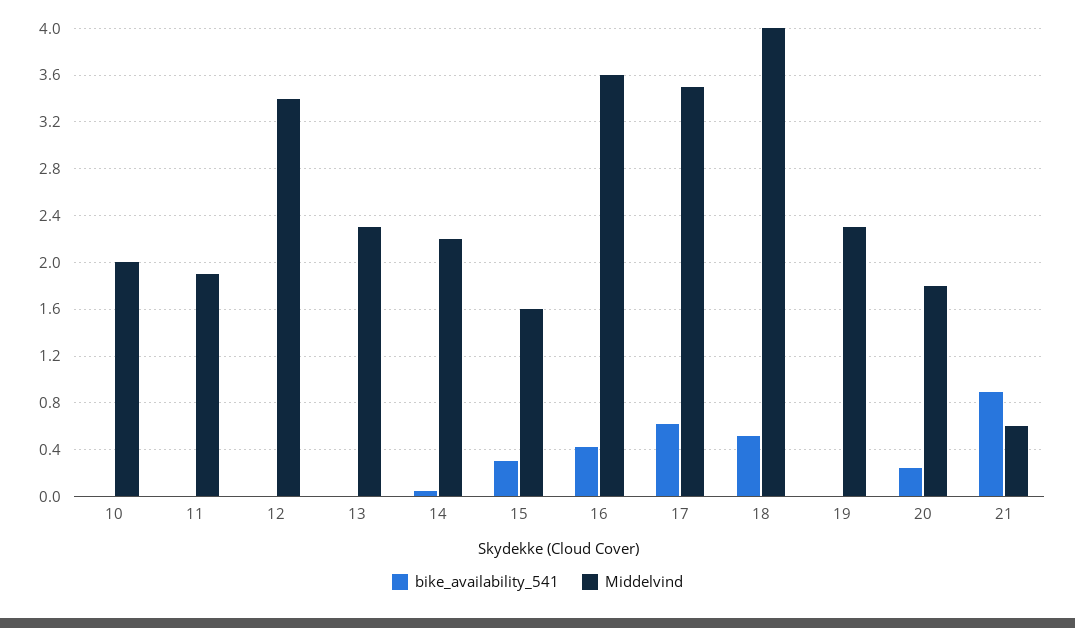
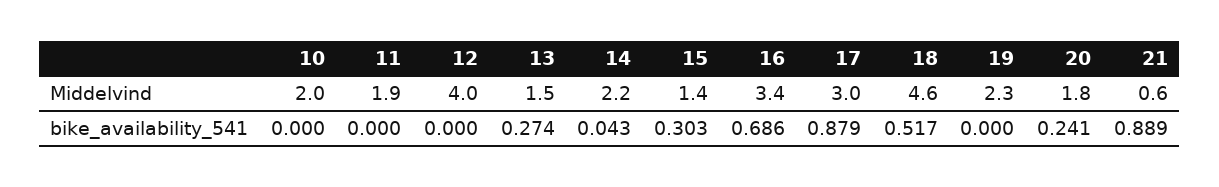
  {
    "bike_availability_541": {
      "10": 0,
      "11": 0,
      "12": 0,
-     "13": 0,
+     "13": 0.274,
      "14": 0.043,
      "15": 0.303,
-     "16": 0.4,
+     "16": 0.686,
-     "17": 0.6,
+     "17": 0.879,
      "18": 0.517,
      "19": 0,
      "20": 0.241,
      "21": 0.889
    },
    "Middelvind": {
      "10": 2,
      "11": 1.9,
-     "12": 3.4,
+     "12": 4,
-     "13": 2.3,
+     "13": 1.5,
      "14": 2.2,
-     "15": 1.6,
+     "15": 1.4,
-     "16": 3.6,
+     "16": 3.4,
-     "17": 3.5,
+     "17": 3,
-     "18": 4,
+     "18": 4.6,
      "19": 2.3,
      "20": 1.8,
      "21": 0.6
    }
  }

